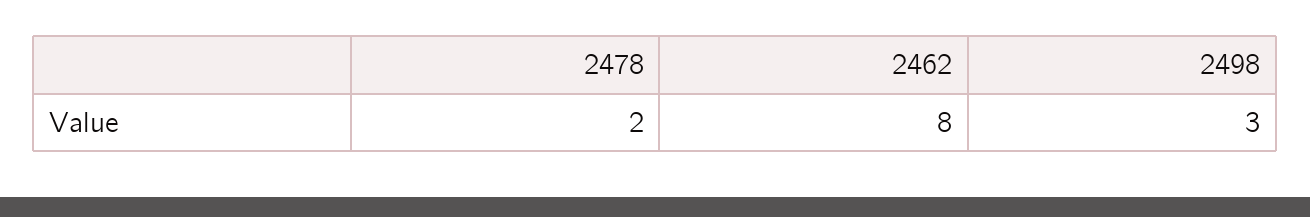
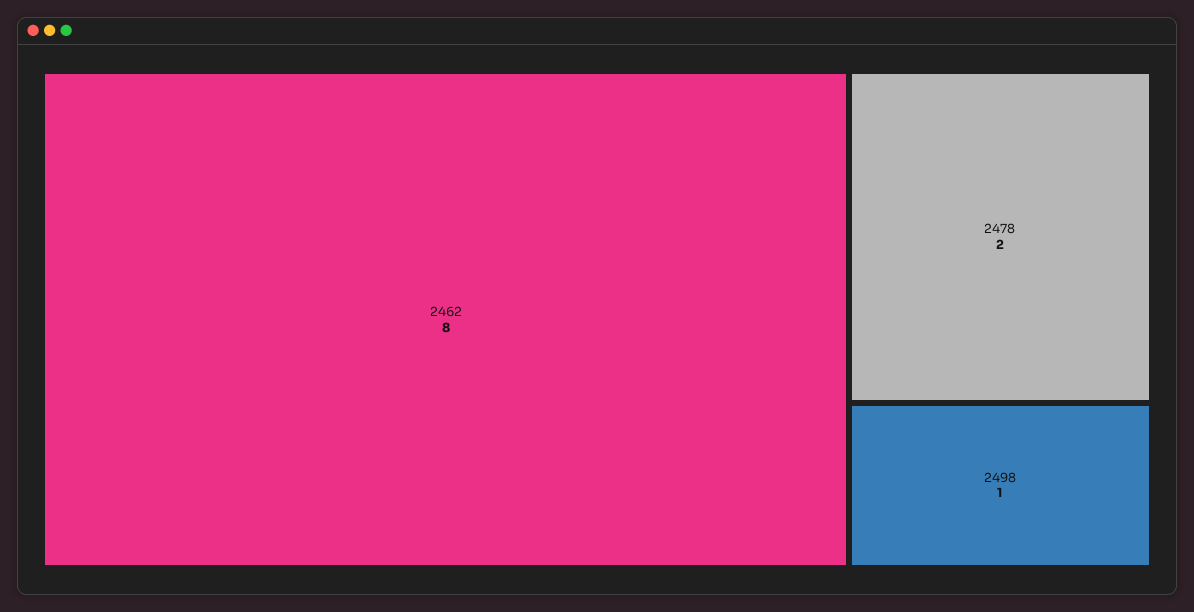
  {
    "2478": 2,
    "2462": 8,
-   "2498": 3
+   "2498": 1
  }

